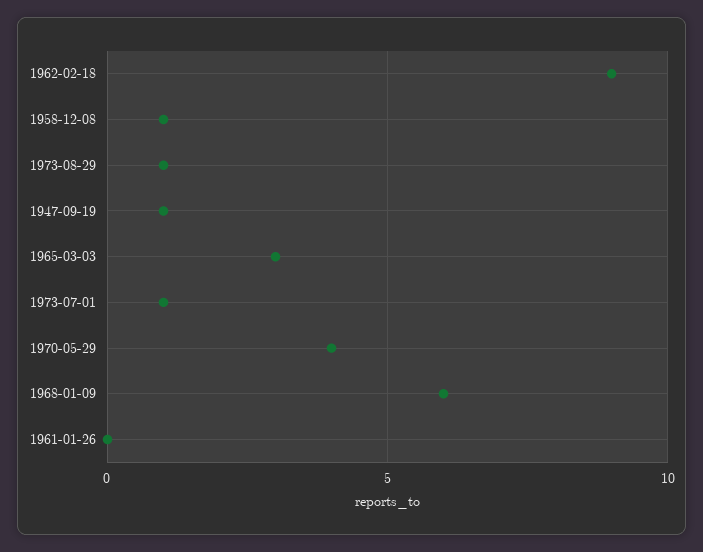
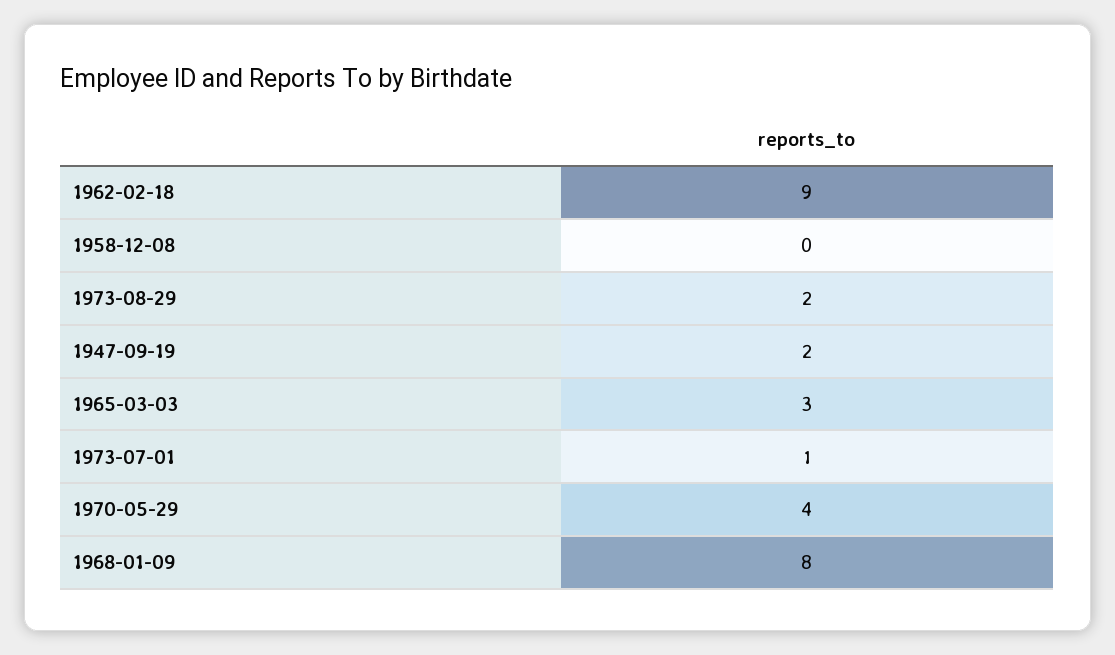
  {
    "1962-02-18": 9,
-   "1958-12-08": 1,
+   "1958-12-08": 0,
-   "1973-08-29": 1,
+   "1973-08-29": 2,
-   "1947-09-19": 1,
+   "1947-09-19": 2,
    "1965-03-03": 3,
    "1973-07-01": 1,
    "1970-05-29": 4,
-   "1968-01-09": 6,
+   "1968-01-09": 8
-   "1961-01-26": 0
  }

